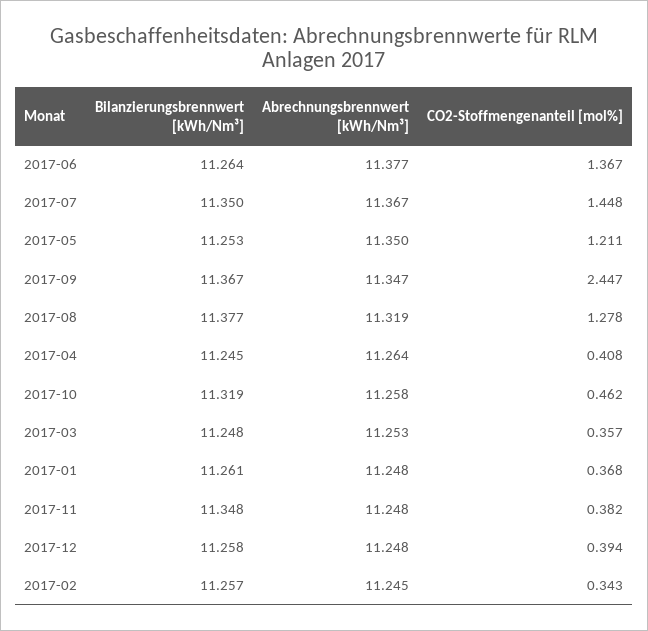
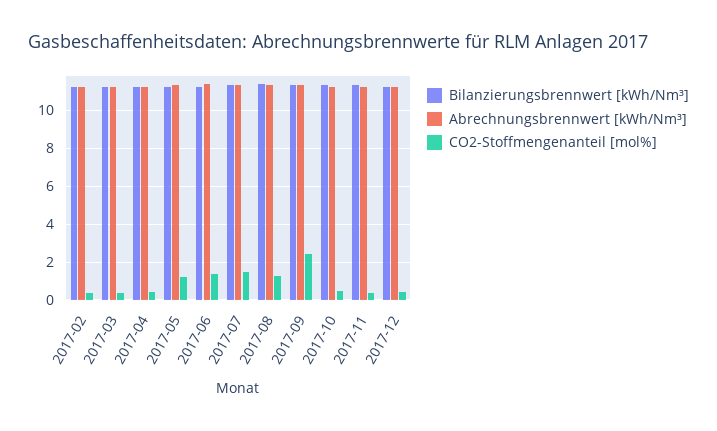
  {
    "Bilanzierungsbrennwert [kWh/Nm³]": {
      "2017-06": 11.264,
      "2017-07": 11.35,
      "2017-05": 11.253,
      "2017-09": 11.367,
      "2017-08": 11.377,
      "2017-04": 11.245,
      "2017-10": 11.319,
      "2017-03": 11.248,
-     "2017-01": 11.261,
      "2017-11": 11.348,
      "2017-12": 11.258,
      "2017-02": 11.257
    },
    "Abrechnungsbrennwert [kWh/Nm³]": {
      "2017-06": 11.377,
      "2017-07": 11.367,
      "2017-05": 11.35,
      "2017-09": 11.347,
      "2017-08": 11.319,
      "2017-04": 11.264,
      "2017-10": 11.258,
      "2017-03": 11.253,
-     "2017-01": 11.248,
      "2017-11": 11.248,
      "2017-12": 11.248,
      "2017-02": 11.245
    },
    "CO2-Stoffmengenanteil [mol%]": {
      "2017-06": 1.367,
      "2017-07": 1.448,
      "2017-05": 1.211,
      "2017-09": 2.447,
      "2017-08": 1.278,
      "2017-04": 0.408,
      "2017-10": 0.462,
      "2017-03": 0.357,
-     "2017-01": 0.368,
      "2017-11": 0.382,
      "2017-12": 0.394,
      "2017-02": 0.343
    }
  }

